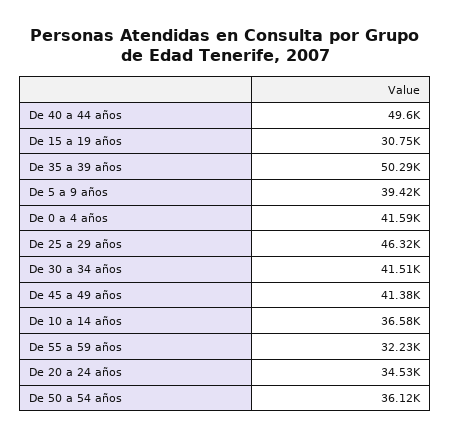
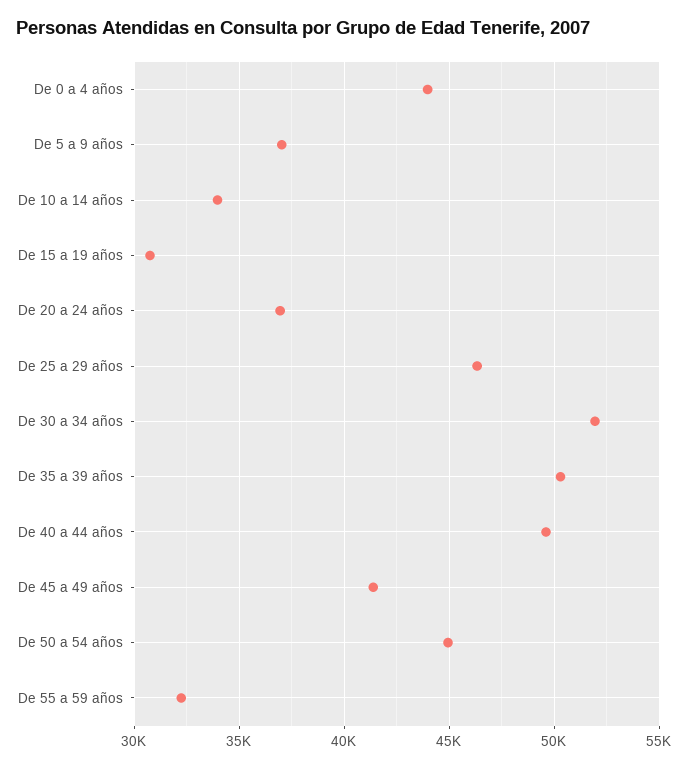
  {
    "De 40 a 44 años": 49600,
    "De 15 a 19 años": 30750,
    "De 35 a 39 años": 50290,
-   "De 5 a 9 años": 39420,
+   "De 5 a 9 años": 37000,
-   "De 0 a 4 años": 41590,
+   "De 0 a 4 años": 44000,
    "De 25 a 29 años": 46320,
-   "De 30 a 34 años": 41510,
+   "De 30 a 34 años": 52000,
    "De 45 a 49 años": 41380,
-   "De 10 a 14 años": 36580,
+   "De 10 a 14 años": 34000,
    "De 55 a 59 años": 32230,
-   "De 20 a 24 años": 34530,
+   "De 20 a 24 años": 37000,
-   "De 50 a 54 años": 36120
+   "De 50 a 54 años": 45000
  }

